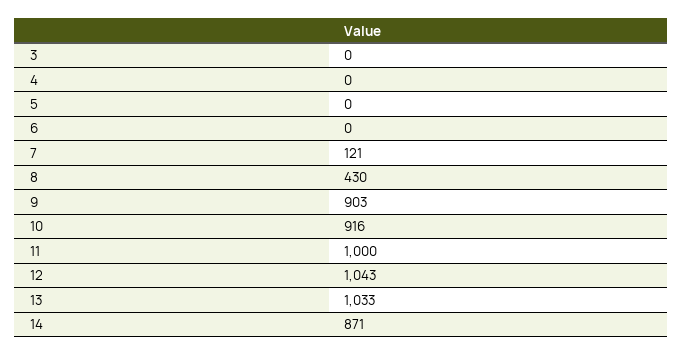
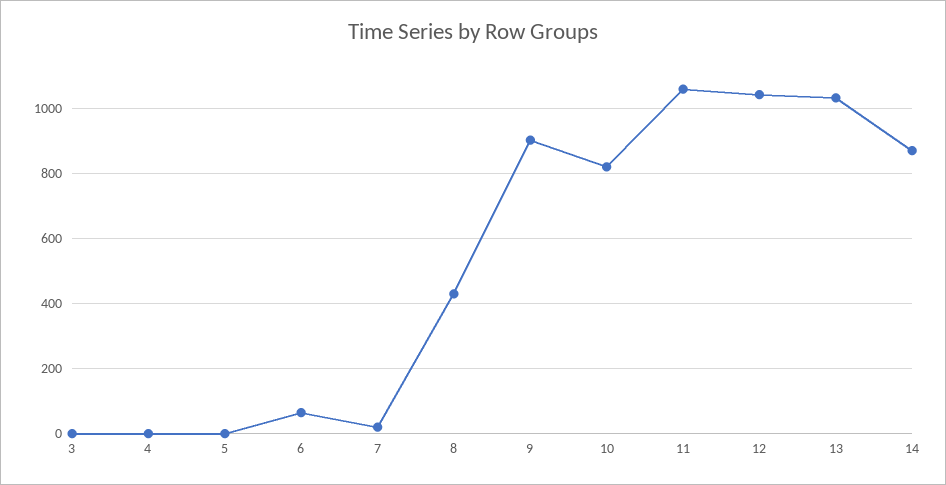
  {
    "3": 0,
    "4": 0,
    "5": 0,
-   "6": 0,
+   "6": 60,
-   "7": 121,
+   "7": 20,
    "8": 430,
    "9": 903,
-   "10": 916,
+   "10": 820,
-   "11": 1000,
+   "11": 1060,
    "12": 1043,
    "13": 1033,
    "14": 871
  }

